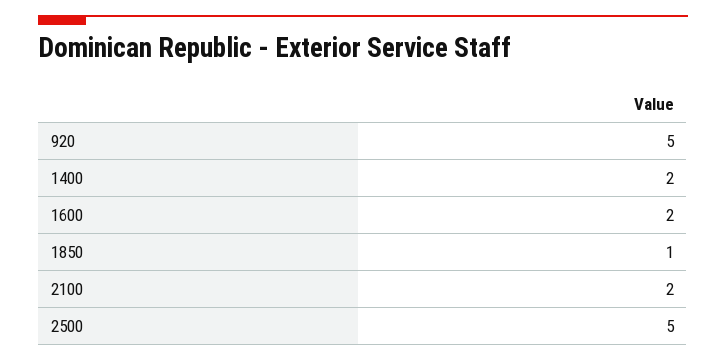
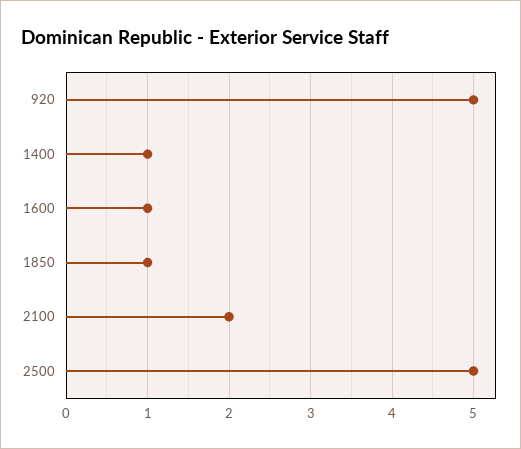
  {
    "920": 5,
-   "1400": 2,
+   "1400": 1,
-   "1600": 2,
+   "1600": 1,
    "1850": 1,
    "2100": 2,
    "2500": 5
  }

